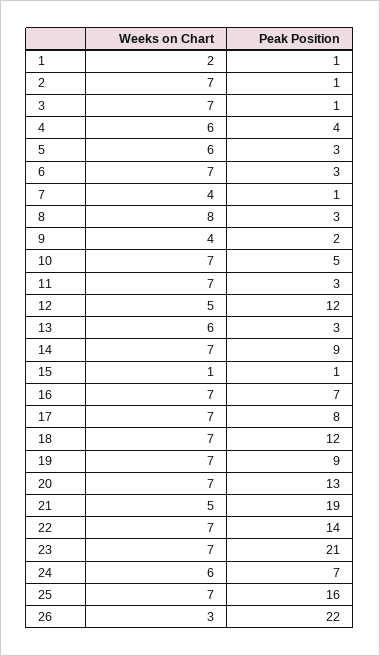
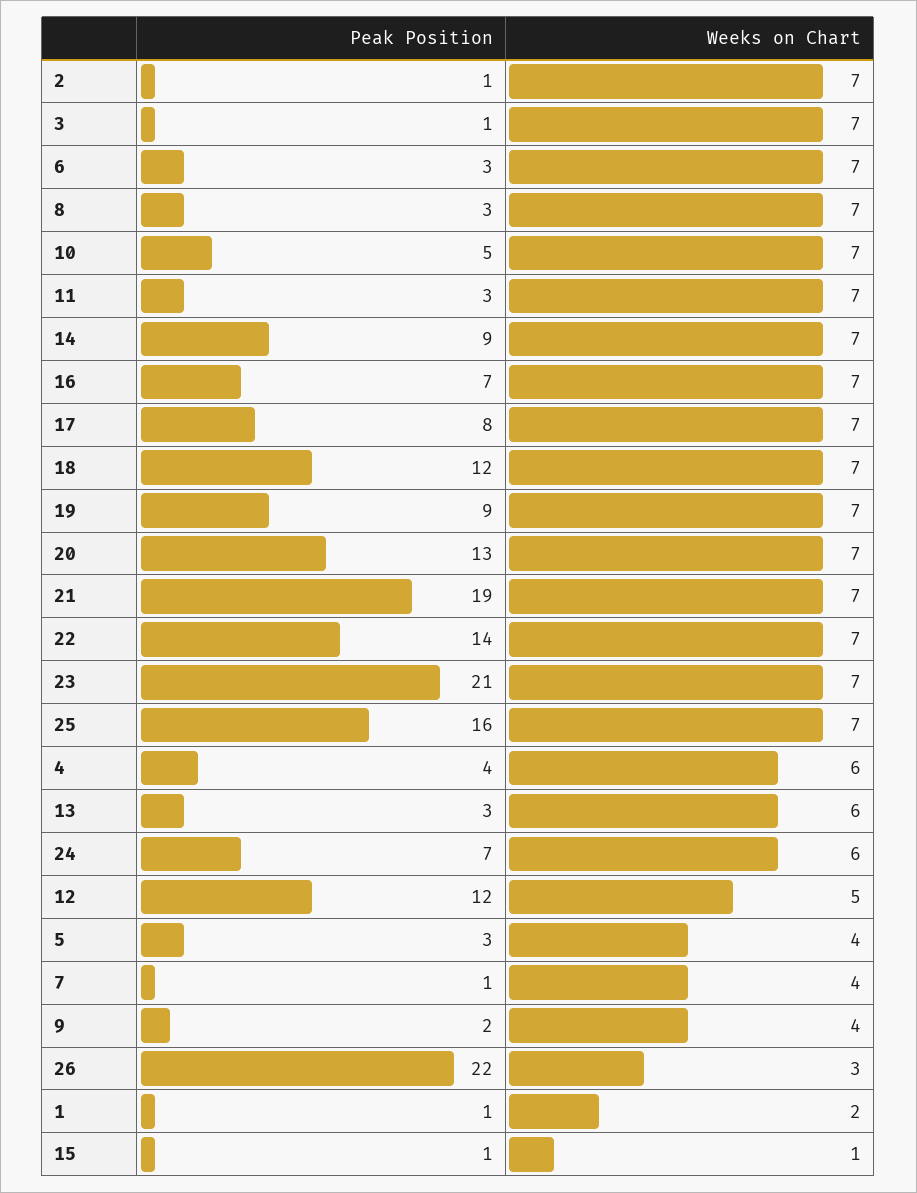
  {
    "Weeks on Chart": {
      "1": 2,
      "2": 7,
      "3": 7,
      "4": 6,
-     "5": 6,
+     "5": 4,
      "6": 7,
      "7": 4,
-     "8": 8,
+     "8": 7,
      "9": 4,
      "10": 7,
      "11": 7,
      "12": 5,
      "13": 6,
      "14": 7,
      "15": 1,
      "16": 7,
      "17": 7,
      "18": 7,
      "19": 7,
      "20": 7,
-     "21": 5,
+     "21": 7,
      "22": 7,
      "23": 7,
      "24": 6,
      "25": 7,
      "26": 3
    },
    "Peak Position": {
      "1": 1,
      "2": 1,
      "3": 1,
      "4": 4,
      "5": 3,
      "6": 3,
      "7": 1,
      "8": 3,
      "9": 2,
      "10": 5,
      "11": 3,
      "12": 12,
      "13": 3,
      "14": 9,
      "15": 1,
      "16": 7,
      "17": 8,
      "18": 12,
      "19": 9,
      "20": 13,
      "21": 19,
      "22": 14,
      "23": 21,
      "24": 7,
      "25": 16,
      "26": 22
    }
  }

